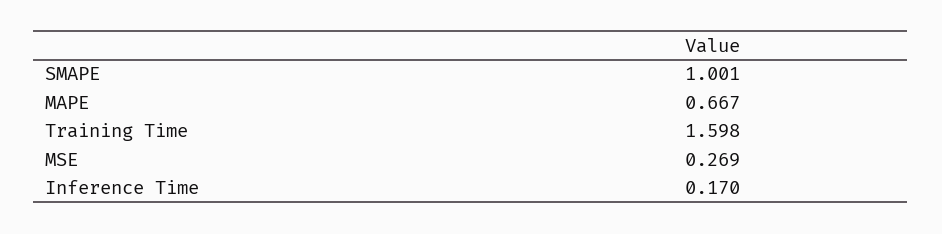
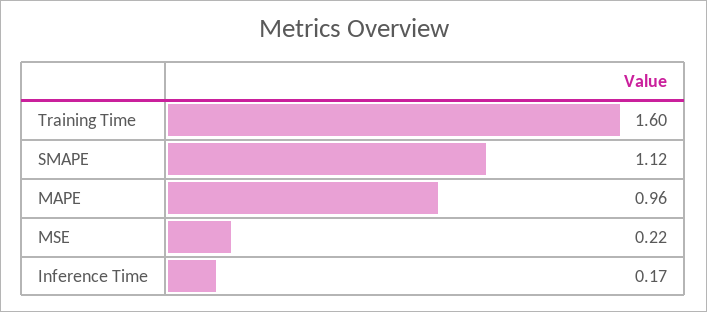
  {
-   "SMAPE": 1.001,
+   "SMAPE": 1.12,
-   "MAPE": 0.667,
+   "MAPE": 0.96,
    "Training Time": 1.598,
-   "MSE": 0.269,
+   "MSE": 0.22,
    "Inference Time": 0.17
  }

